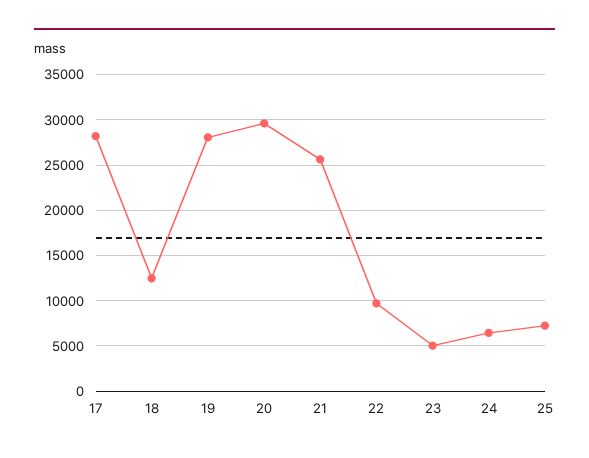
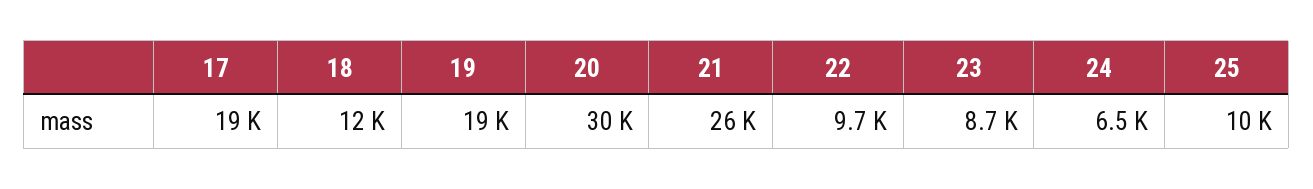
  {
-   "17": 28000,
+   "17": 19000,
    "18": 12000,
-   "19": 28000,
+   "19": 19000,
    "20": 30000,
    "21": 26000,
    "22": 9700,
-   "23": 5000,
+   "23": 8700,
    "24": 6500,
-   "25": 7000
+   "25": 10000
  }

